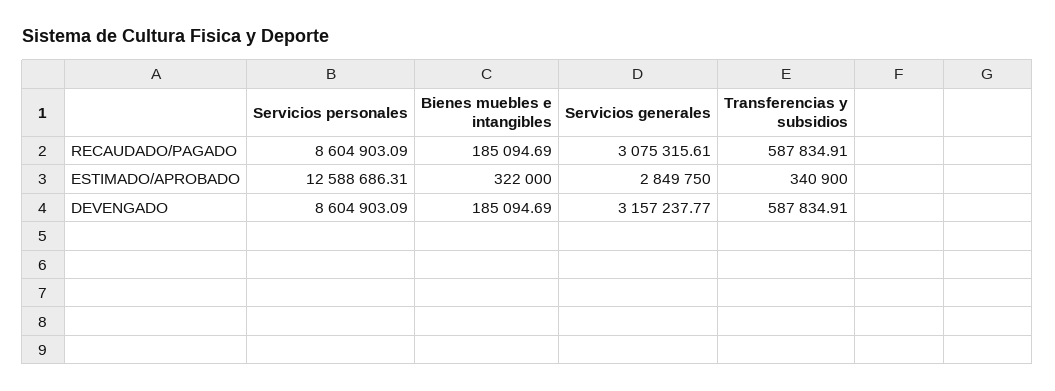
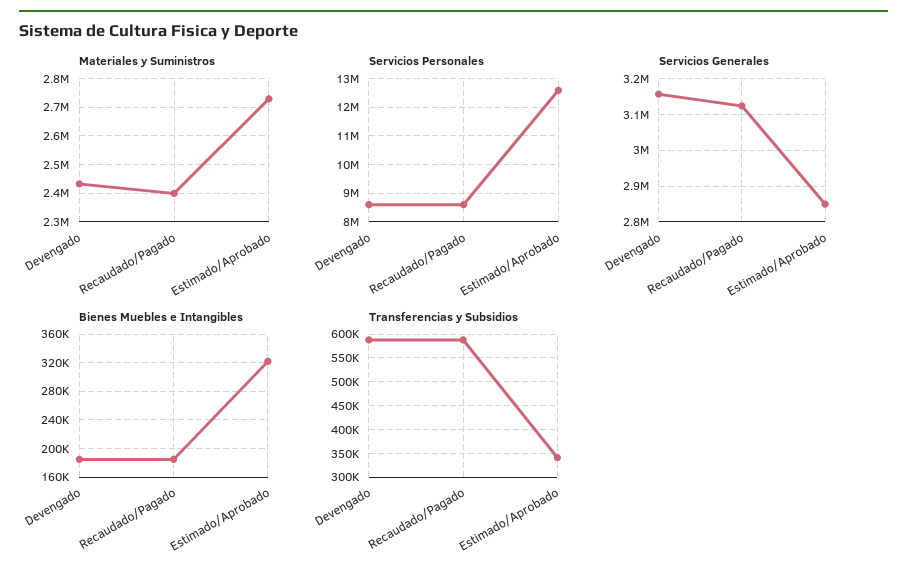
  {
    "Servicios personales": {
      "RECAUDADO/PAGADO": 8604903.09,
      "ESTIMADO/APROBADO": 12588686.31,
      "DEVENGADO": 8604903.09
    },
    "Bienes muebles e intangibles": {
      "RECAUDADO/PAGADO": 185094.69,
      "ESTIMADO/APROBADO": 322000,
      "DEVENGADO": 185094.69
    },
    "Servicios generales": {
-     "RECAUDADO/PAGADO": 3075315.61,
+     "RECAUDADO/PAGADO": 3120000,
      "ESTIMADO/APROBADO": 2849750,
      "DEVENGADO": 3157237.77
    },
    "Transferencias y subsidios": {
      "RECAUDADO/PAGADO": 587834.91,
      "ESTIMADO/APROBADO": 340900,
      "DEVENGADO": 587834.91
-   }
+   },
+   "Materiales y Suministros": {
+     "DEVENGADO": 2425000,
+     "RECAUDADO/PAGADO": 2400000,
+     "ESTIMADO/APROBADO": 2725000
+   }
  }

